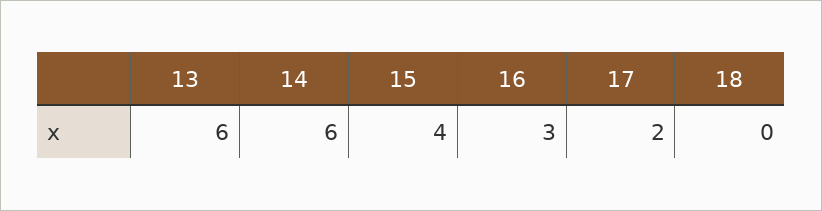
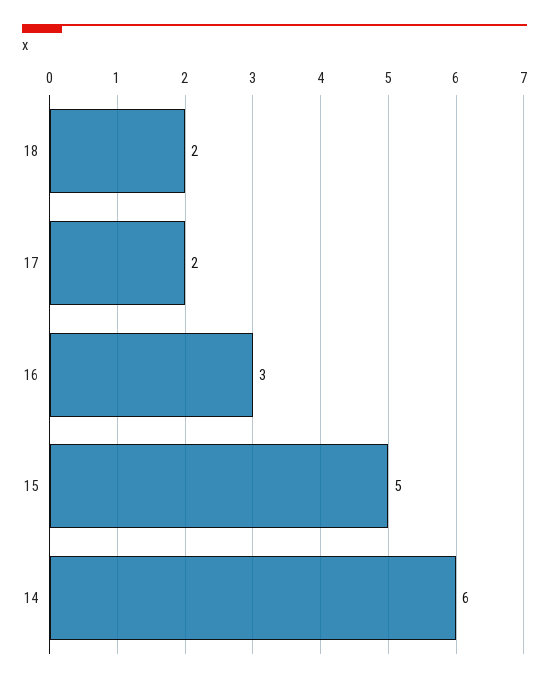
  {
-   "13": 6,
    "14": 6,
-   "15": 4,
+   "15": 5,
    "16": 3,
    "17": 2,
-   "18": 0
+   "18": 2
  }

